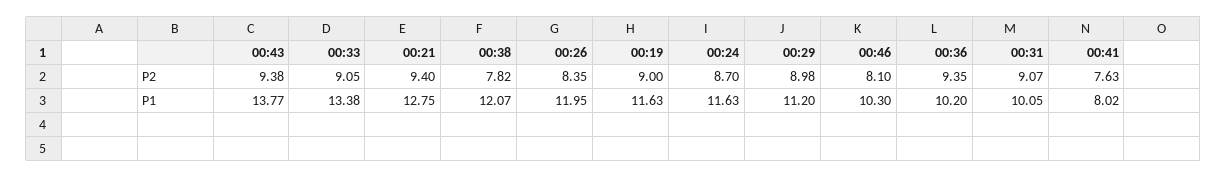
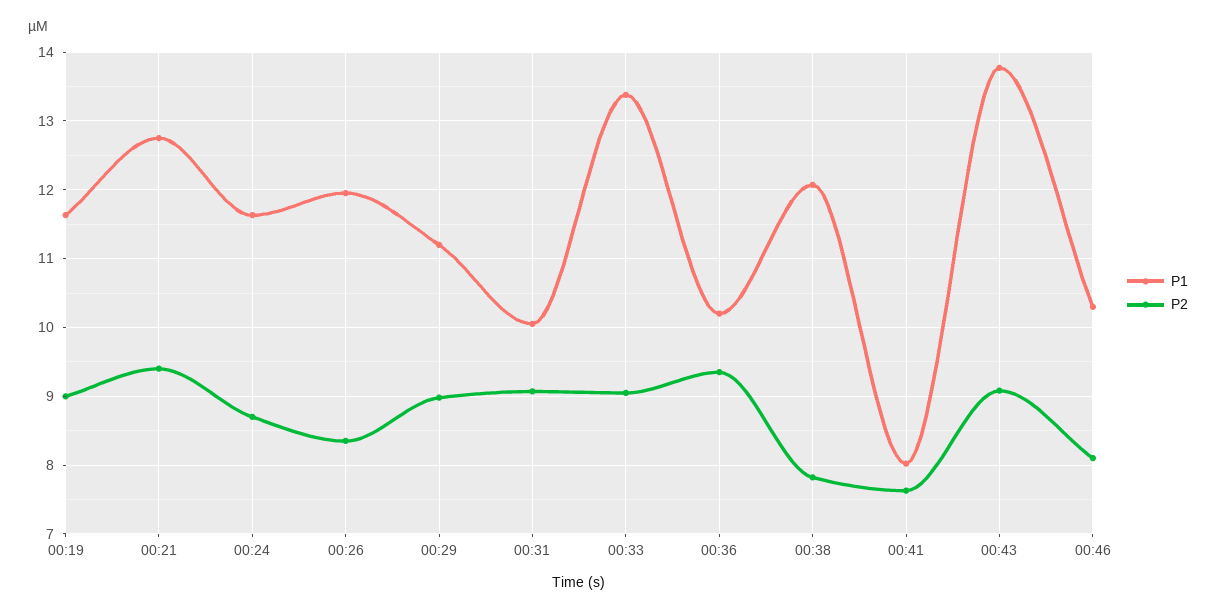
  {
    "P2": {
-     "00:43": 9.38,
+     "00:43": 9.1,
      "00:33": 9.05,
      "00:21": 9.4,
      "00:38": 7.82,
      "00:26": 8.35,
      "00:19": 9,
      "00:24": 8.7,
      "00:29": 8.98,
      "00:46": 8.1,
      "00:36": 9.35,
      "00:31": 9.07,
      "00:41": 7.63
    },
    "P1": {
      "00:43": 13.77,
      "00:33": 13.38,
      "00:21": 12.75,
      "00:38": 12.07,
      "00:26": 11.95,
      "00:19": 11.63,
      "00:24": 11.63,
      "00:29": 11.2,
      "00:46": 10.3,
      "00:36": 10.2,
      "00:31": 10.05,
      "00:41": 8.02
    }
  }

